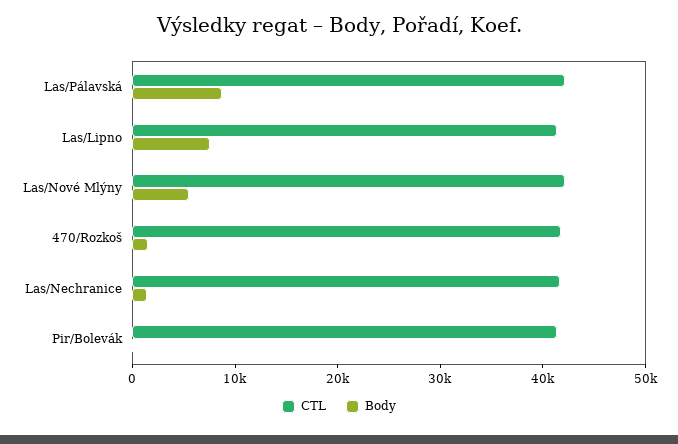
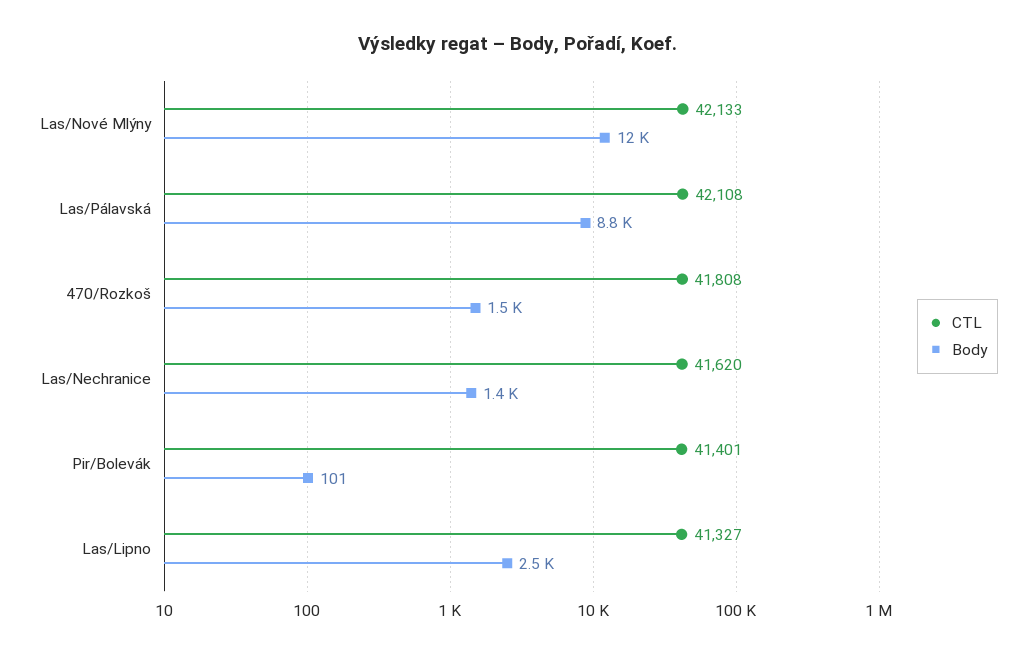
  {
    "CTL": {
      "Las/Pálavská": 42108,
      "Las/Lipno": 41327,
      "Las/Nové Mlýny": 42133,
      "470/Rozkoš": 41808,
      "Las/Nechranice": 41620,
      "Pir/Bolevák": 41401
    },
    "Body": {
      "Las/Pálavská": 8800,
-     "Las/Lipno": 8000,
+     "Las/Lipno": 2500,
-     "Las/Nové Mlýny": 6000,
+     "Las/Nové Mlýny": 12000,
      "470/Rozkoš": 1500,
      "Las/Nechranice": 1400,
      "Pir/Bolevák": 101
    }
  }

